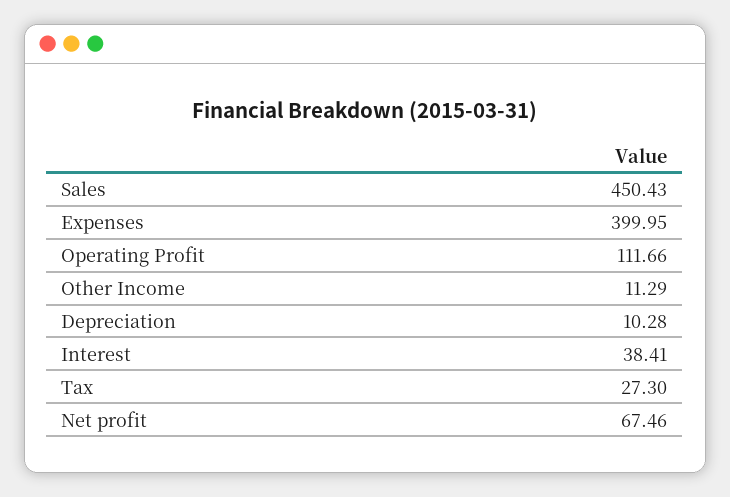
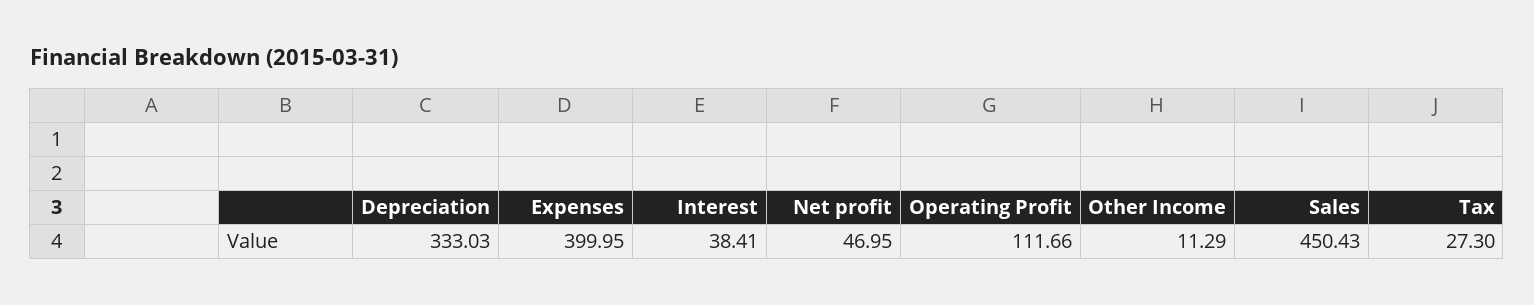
  {
    "Sales": 450.43,
    "Expenses": 399.95,
    "Operating Profit": 111.66,
    "Other Income": 11.29,
-   "Depreciation": 10.28,
+   "Depreciation": 333.03,
    "Interest": 38.41,
    "Tax": 27.3,
-   "Net profit": 67.46
+   "Net profit": 46.95
  }

